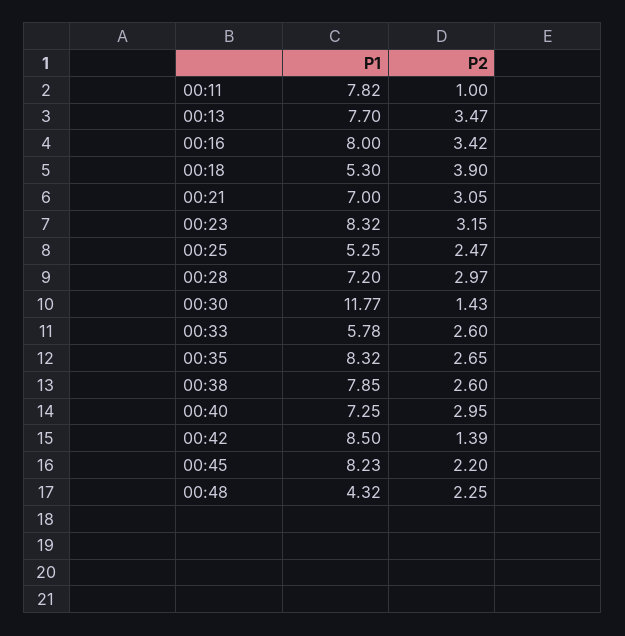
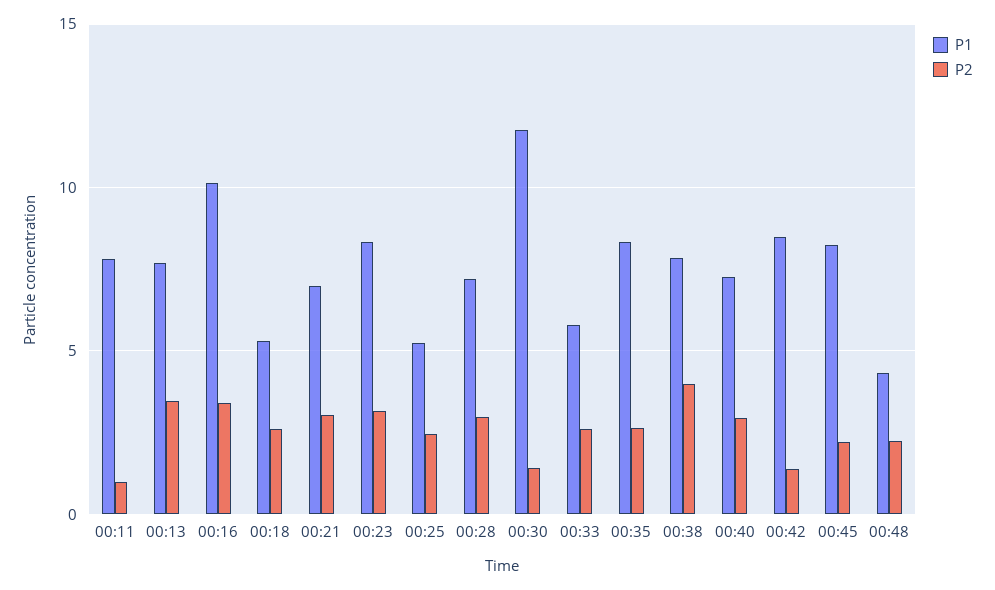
  {
    "P1": {
      "00:11": 7.82,
      "00:13": 7.7,
-     "00:16": 8,
+     "00:16": 10,
      "00:18": 5.3,
      "00:21": 7,
      "00:23": 8.32,
      "00:25": 5.25,
      "00:28": 7.2,
      "00:30": 11.77,
      "00:33": 5.78,
      "00:35": 8.32,
      "00:38": 7.85,
      "00:40": 7.25,
      "00:42": 8.5,
      "00:45": 8.23,
      "00:48": 4.32
    },
    "P2": {
      "00:11": 1,
      "00:13": 3.47,
      "00:16": 3.42,
-     "00:18": 3.9,
+     "00:18": 2.5,
      "00:21": 3.05,
      "00:23": 3.15,
      "00:25": 2.47,
      "00:28": 2.97,
      "00:30": 1.43,
      "00:33": 2.6,
      "00:35": 2.65,
-     "00:38": 2.6,
+     "00:38": 4,
      "00:40": 2.95,
      "00:42": 1.39,
      "00:45": 2.2,
      "00:48": 2.25
    }
  }

